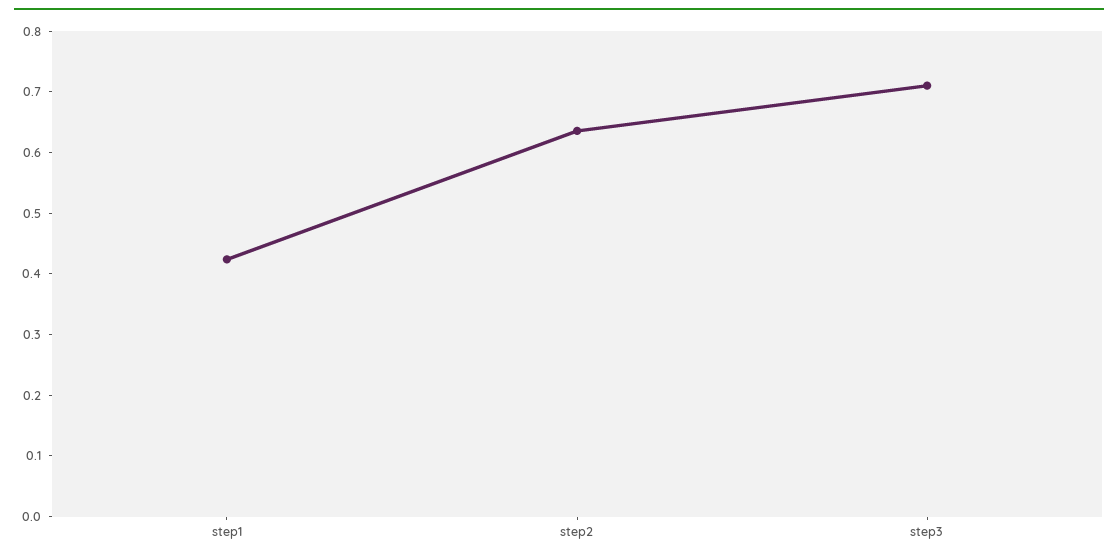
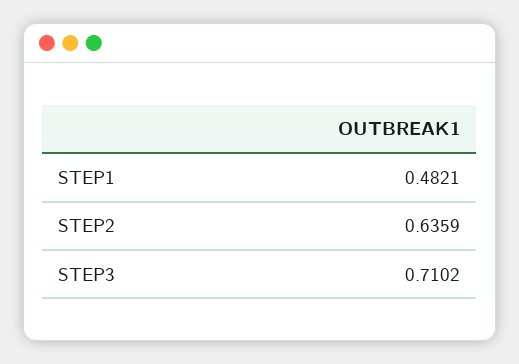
  {
-   "step1": 0.42,
+   "step1": 0.4821,
    "step2": 0.6359,
    "step3": 0.7102
  }

